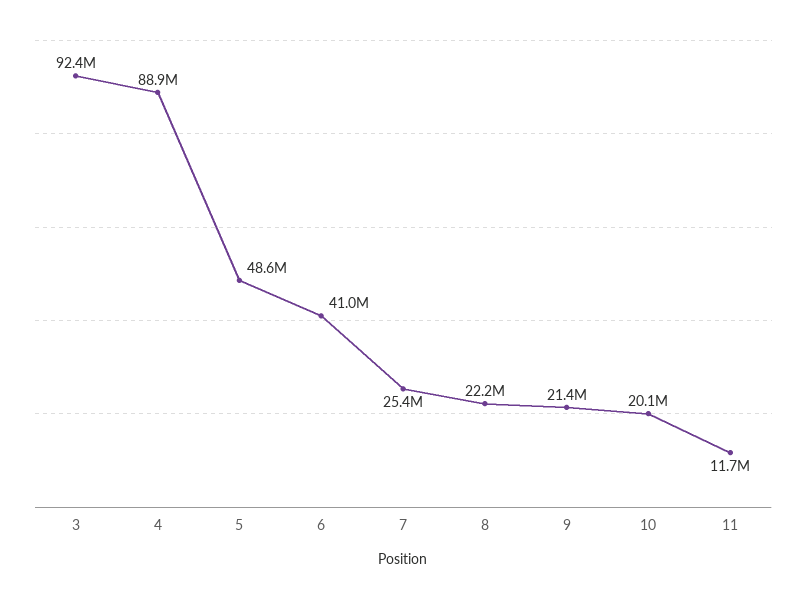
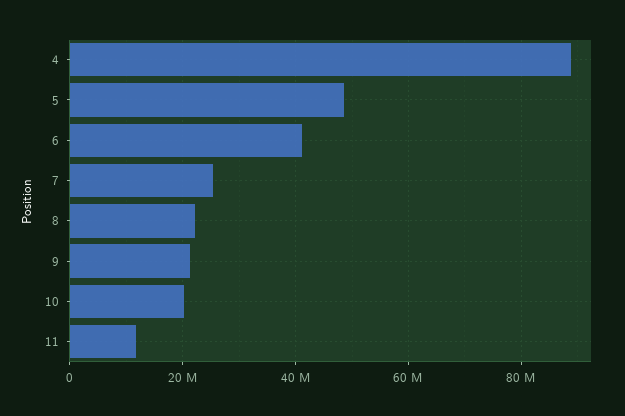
  {
-   "3": 92400000,
    "4": 88900000,
    "5": 48600000,
    "6": 41000000,
    "7": 25400000,
    "8": 22200000,
    "9": 21400000,
    "10": 20100000,
    "11": 11700000
  }

